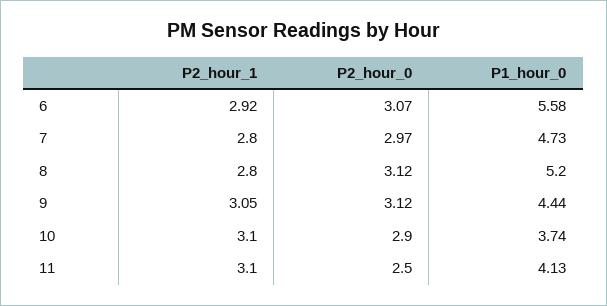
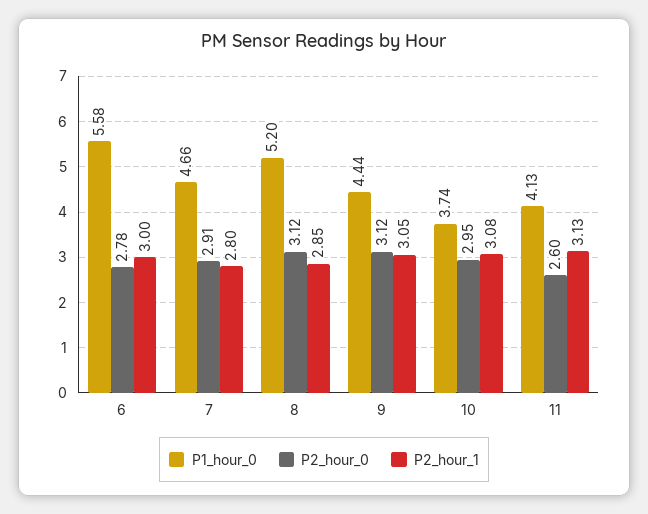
  {
    "P2_hour_1": {
-     "6": 2.92,
+     "6": 3,
      "7": 2.8,
-     "8": 2.8,
+     "8": 2.85,
      "9": 3.05,
-     "10": 3.1,
+     "10": 3.08,
-     "11": 3.1
+     "11": 3.13
    },
    "P2_hour_0": {
-     "6": 3.07,
+     "6": 2.78,
-     "7": 2.97,
+     "7": 2.91,
      "8": 3.12,
      "9": 3.12,
-     "10": 2.9,
+     "10": 2.95,
-     "11": 2.5
+     "11": 2.6
    },
    "P1_hour_0": {
      "6": 5.58,
-     "7": 4.73,
+     "7": 4.66,
      "8": 5.2,
      "9": 4.44,
      "10": 3.74,
      "11": 4.13
    }
  }

